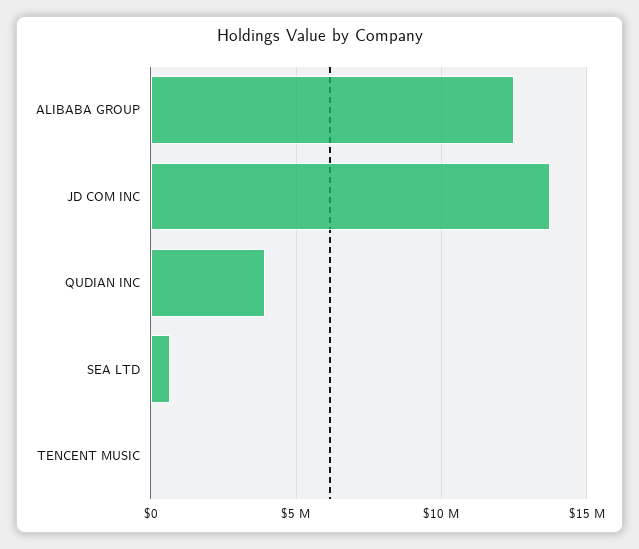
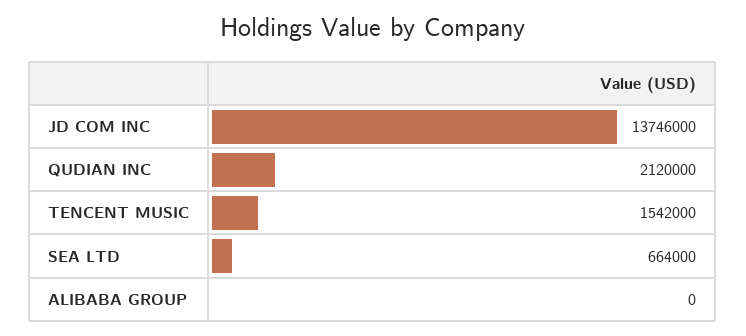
  {
-   "ALIBABA GROUP": 12500000,
+   "ALIBABA GROUP": 0,
    "JD COM INC": 13746000,
-   "QUDIAN INC": 4000000,
+   "QUDIAN INC": 2120000,
    "SEA LTD": 664000,
-   "TENCENT MUSIC": 0
+   "TENCENT MUSIC": 1542000
  }

